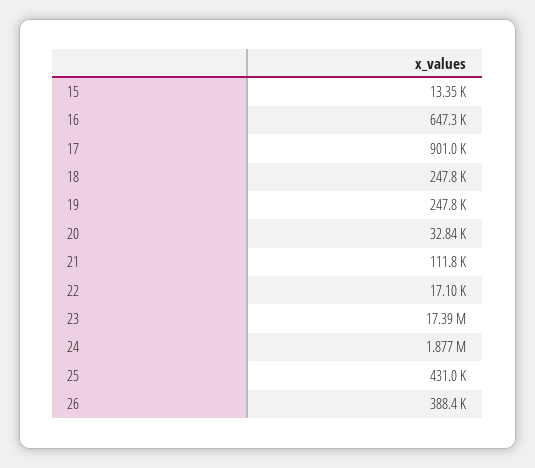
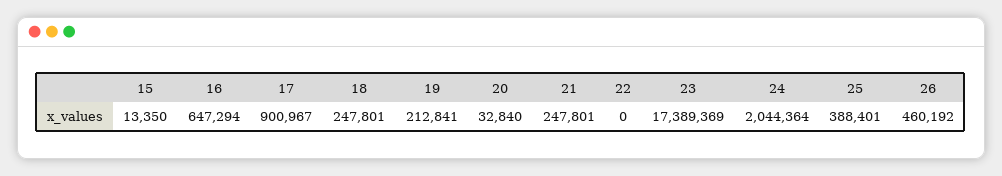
  {
    "15": 13350,
    "16": 647294,
    "17": 900967,
    "18": 247801,
-   "19": 247800,
+   "19": 212841,
    "20": 32840,
-   "21": 111800,
+   "21": 247801,
-   "22": 17100,
+   "22": 0,
    "23": 17389369,
-   "24": 1877000,
+   "24": 2044364,
-   "25": 431000,
+   "25": 388401,
-   "26": 388400
+   "26": 460192
  }

